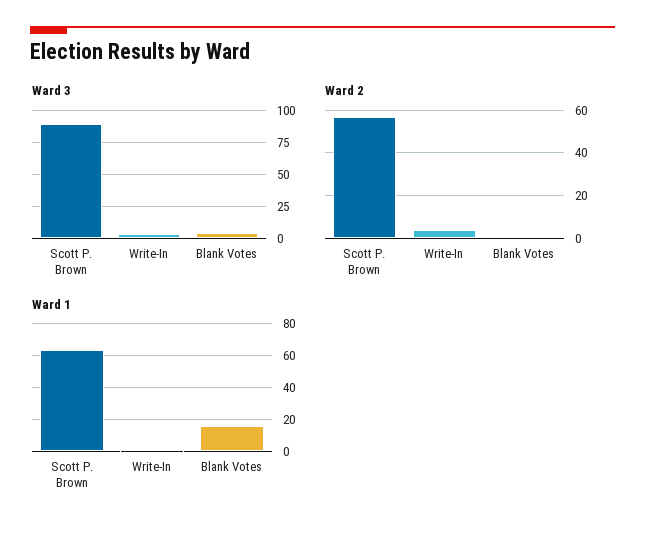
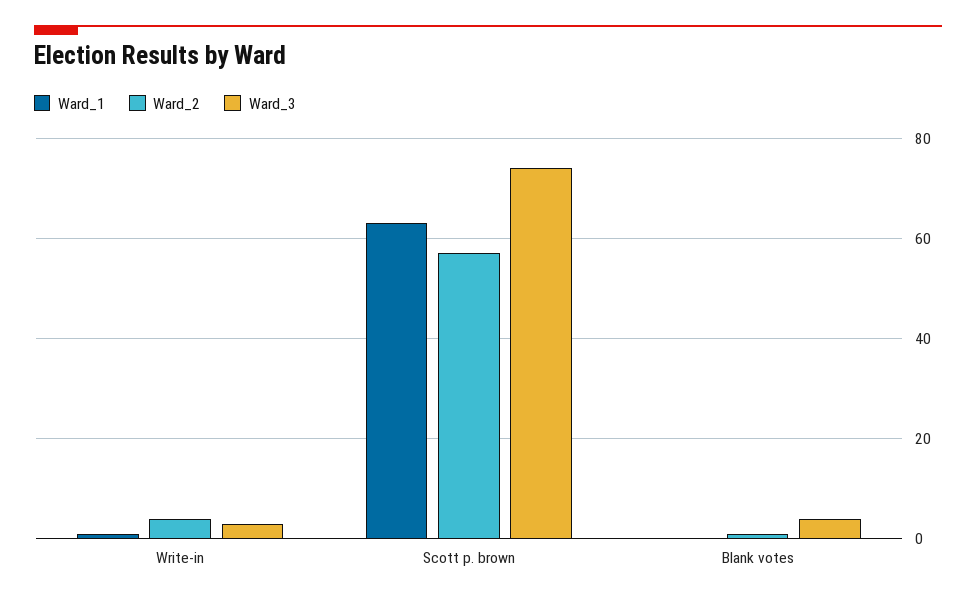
  {
    "Ward 3": {
-     "Scott P. Brown": 90,
+     "Scott P. Brown": 75,
      "Write-In": 5,
      "Blank Votes": 5
    },
    "Ward 2": {
      "Scott P. Brown": 55,
      "Write-In": 5,
      "Blank Votes": 0
    },
    "Ward 1": {
      "Scott P. Brown": 65,
      "Write-In": 0,
-     "Blank Votes": 15
+     "Blank Votes": 0
    }
  }

